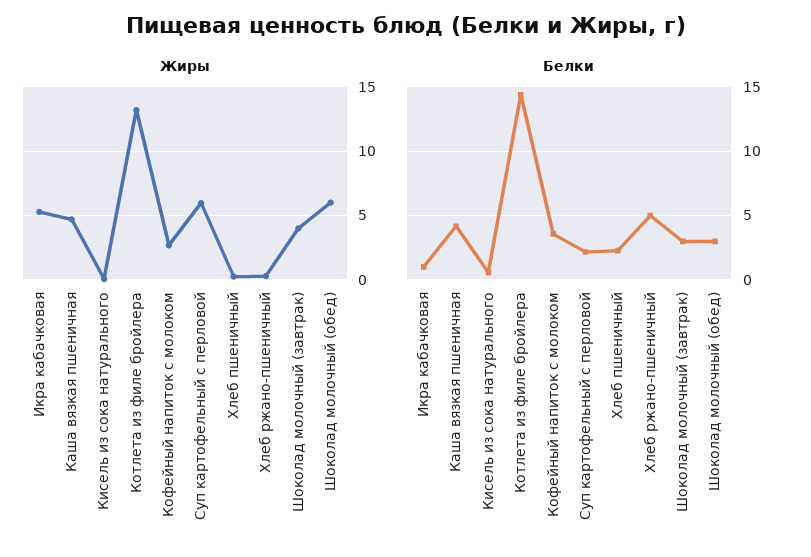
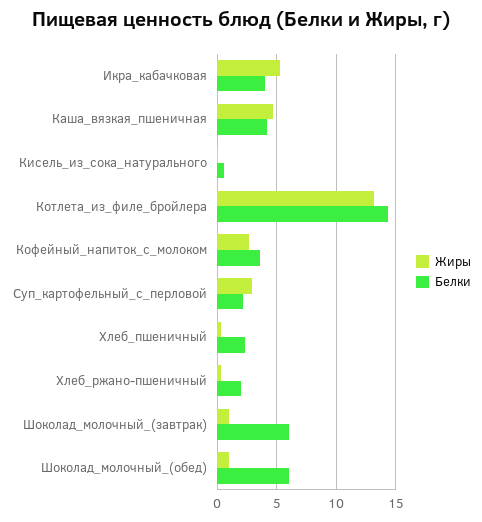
  {
    "Жиры": {
      "Икра кабачковая": 5.5,
      "Каша вязкая пшеничная": 4.5,
      "Кисель из сока натурального": 0,
      "Котлета из филе бройлера": 13,
      "Кофейный напиток с молоком": 2.5,
-     "Суп картофельный с перловой": 6,
+     "Суп картофельный с перловой": 3,
      "Хлеб пшеничный": 0.5,
      "Хлеб ржано-пшеничный": 0.5,
-     "Шоколад молочный (завтрак)": 4,
+     "Шоколад молочный (завтрак)": 1,
-     "Шоколад молочный (обед)": 6
+     "Шоколад молочный (обед)": 1
    },
    "Белки": {
-     "Икра кабачковая": 1,
+     "Икра кабачковая": 4,
      "Каша вязкая пшеничная": 4,
      "Кисель из сока натурального": 0.5,
      "Котлета из филе бройлера": 14.5,
      "Кофейный напиток с молоком": 3.5,
      "Суп картофельный с перловой": 2,
      "Хлеб пшеничный": 2.5,
-     "Хлеб ржано-пшеничный": 5,
+     "Хлеб ржано-пшеничный": 2,
-     "Шоколад молочный (завтрак)": 3,
+     "Шоколад молочный (завтрак)": 6,
-     "Шоколад молочный (обед)": 3
+     "Шоколад молочный (обед)": 6
    }
  }

